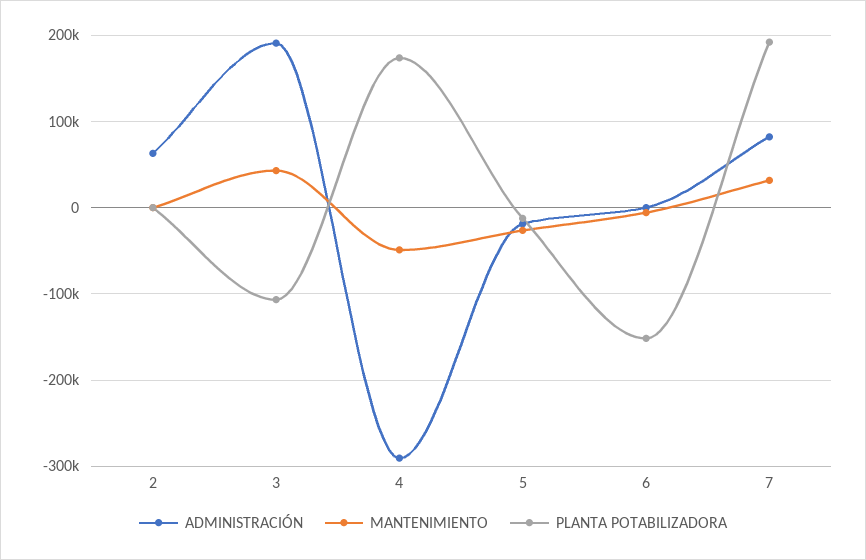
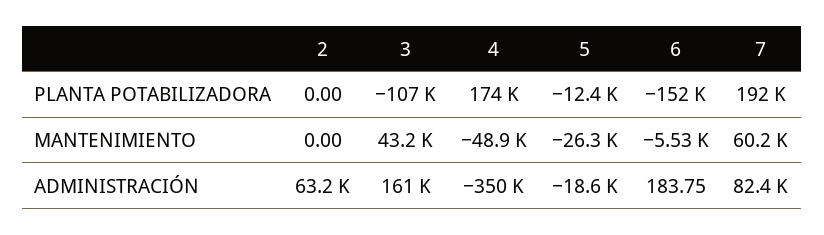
  {
    "ADMINISTRACIÓN": {
      "2": 63200,
-     "3": 190000,
+     "3": 161000,
-     "4": -290000,
+     "4": -350000,
      "5": -18600,
      "6": 183.75,
      "7": 82400
    },
    "MANTENIMIENTO": {
      "2": 0,
      "3": 43200,
      "4": -48900,
      "5": -26300,
      "6": -5530,
-     "7": 30000
+     "7": 60200
    },
    "PLANTA POTABILIZADORA": {
      "2": 0,
      "3": -107000,
      "4": 174000,
      "5": -12400,
      "6": -152000,
      "7": 192000
    }
  }

